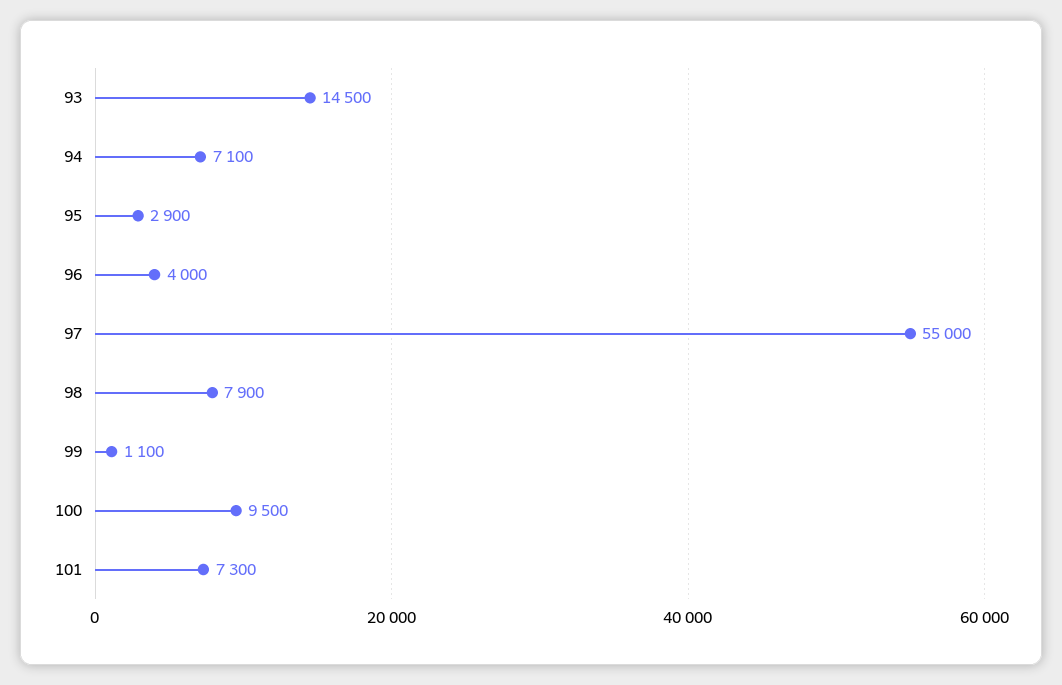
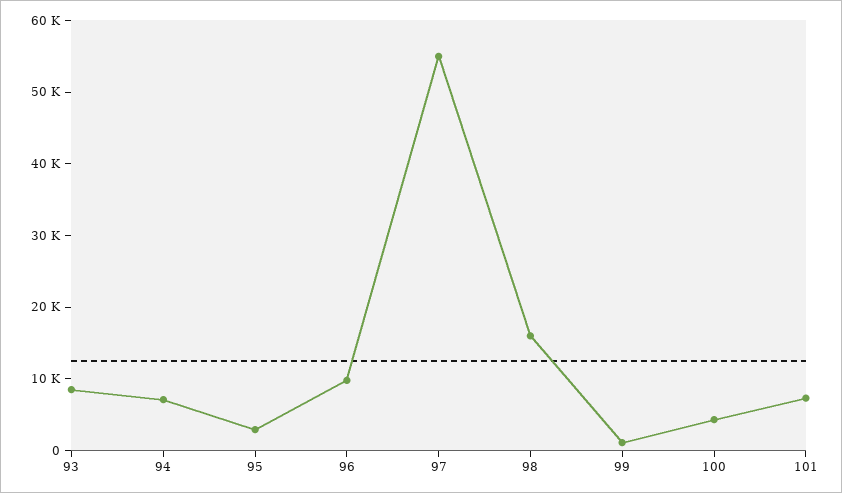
  {
-   "93": 14500,
+   "93": 8000,
    "94": 7100,
    "95": 2900,
-   "96": 4000,
+   "96": 10000,
    "97": 55000,
-   "98": 7900,
+   "98": 16000,
    "99": 1100,
-   "100": 9500,
+   "100": 4000,
    "101": 7300
  }

